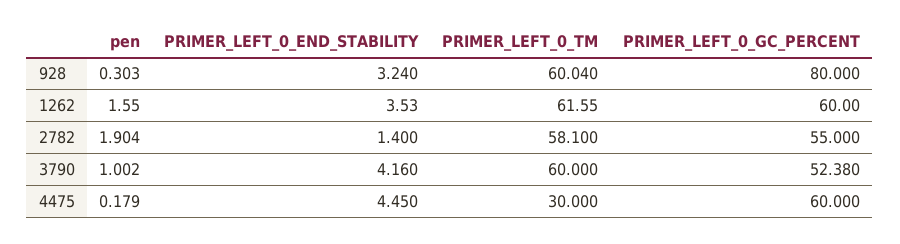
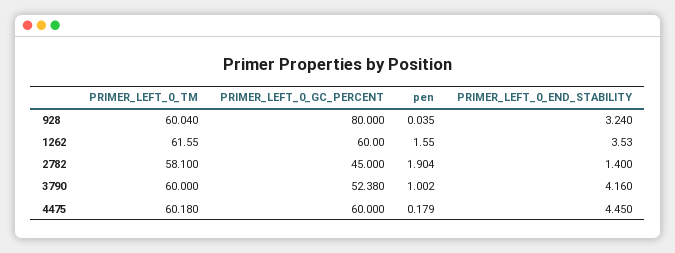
  {
    "pen": {
-     "928": 0.303,
+     "928": 0.035,
      "1262": 1.55,
      "2782": 1.904,
      "3790": 1.002,
      "4475": 0.179
    },
    "PRIMER_LEFT_0_END_STABILITY": {
      "928": 3.24,
      "1262": 3.53,
      "2782": 1.4,
      "3790": 4.16,
      "4475": 4.45
    },
    "PRIMER_LEFT_0_TM": {
      "928": 60.04,
      "1262": 61.55,
      "2782": 58.1,
      "3790": 60,
-     "4475": 30
+     "4475": 60.18
    },
    "PRIMER_LEFT_0_GC_PERCENT": {
      "928": 80,
      "1262": 60,
-     "2782": 55,
+     "2782": 45,
      "3790": 52.38,
      "4475": 60
    }
  }

